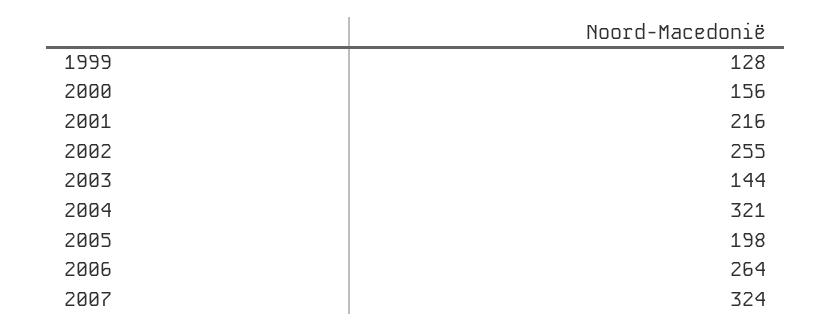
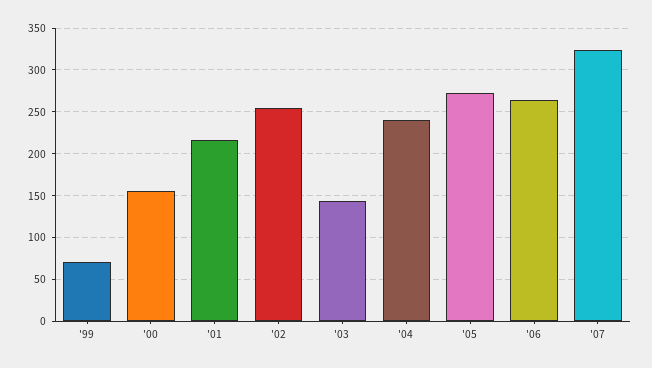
  {
-   "1999": 128,
+   "1999": 70,
    "2000": 156,
    "2001": 216,
    "2002": 255,
    "2003": 144,
-   "2004": 321,
+   "2004": 240,
-   "2005": 198,
+   "2005": 270,
    "2006": 264,
    "2007": 324
  }

